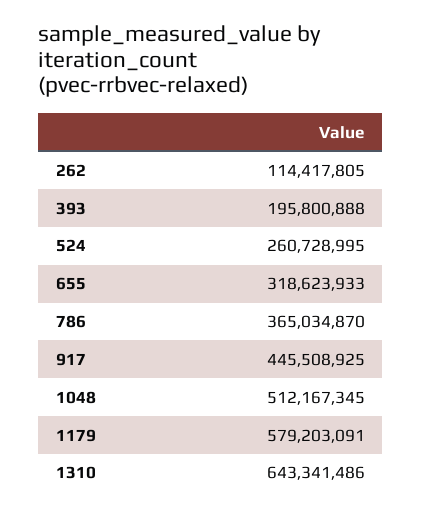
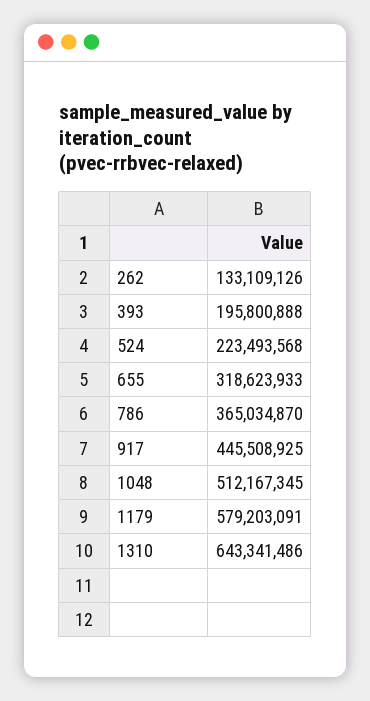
  {
-   "262": 114417805,
+   "262": 133109126,
    "393": 195800888,
-   "524": 260728995,
+   "524": 223493568,
    "655": 318623933,
    "786": 365034870,
    "917": 445508925,
    "1048": 512167345,
    "1179": 579203091,
    "1310": 643341486
  }

